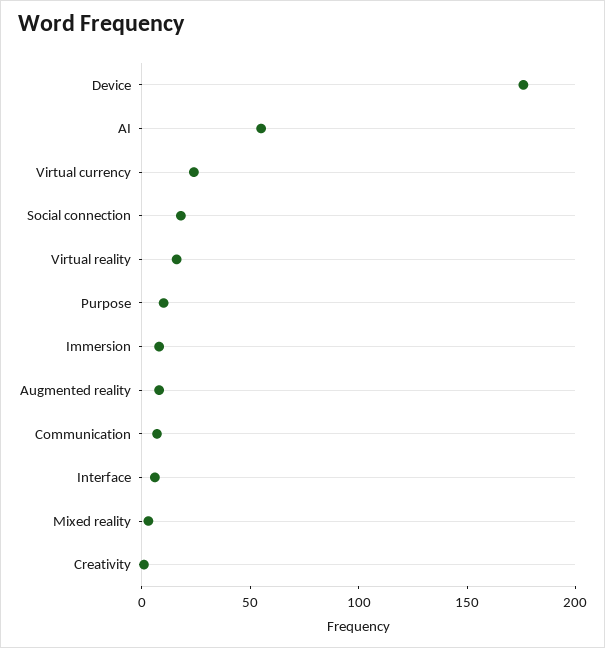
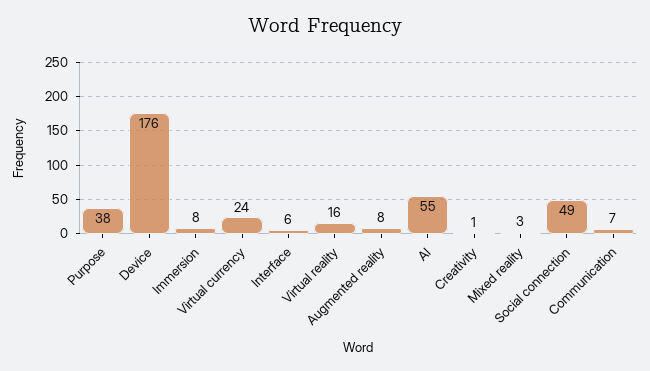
  {
    "Device": 176,
    "AI": 55,
    "Virtual currency": 24,
-   "Social connection": 20,
+   "Social connection": 49,
    "Virtual reality": 16,
-   "Purpose": 10,
+   "Purpose": 38,
    "Immersion": 8,
    "Augmented reality": 8,
    "Communication": 7,
    "Interface": 6,
    "Mixed reality": 3,
    "Creativity": 1
  }

